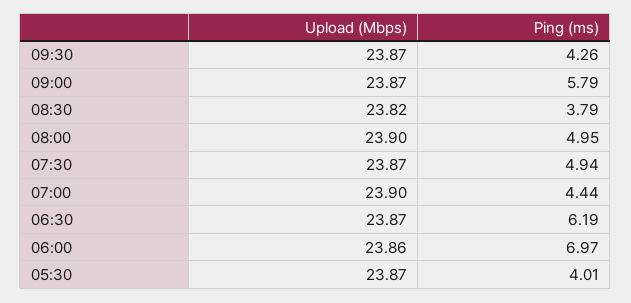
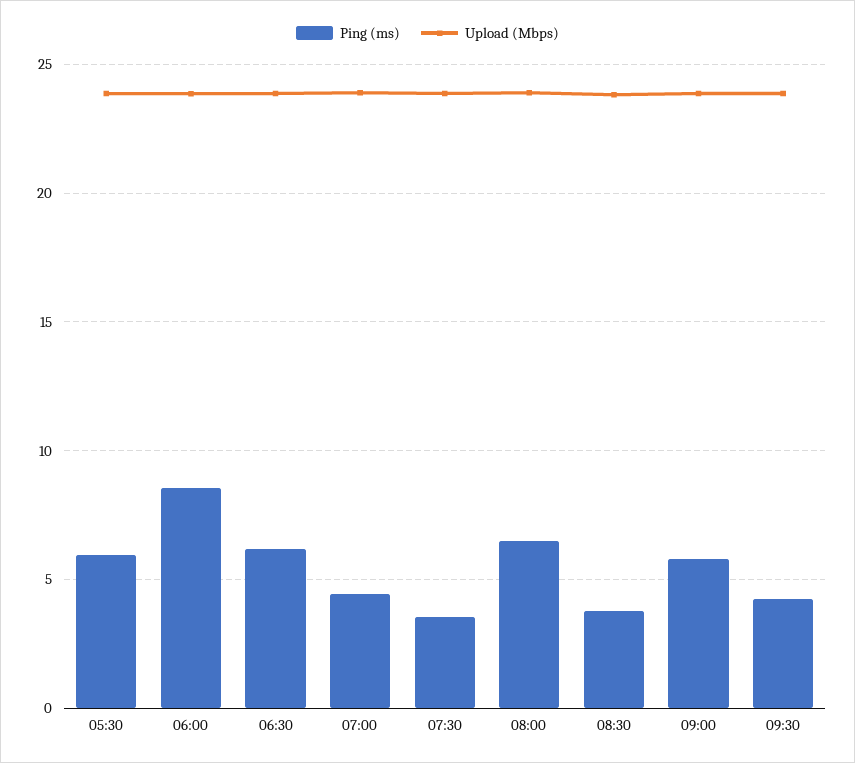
  {
    "Upload (Mbps)": {
      "09:30": 23.87,
      "09:00": 23.87,
      "08:30": 23.82,
      "08:00": 23.9,
      "07:30": 23.87,
      "07:00": 23.9,
      "06:30": 23.87,
      "06:00": 23.86,
      "05:30": 23.87
    },
    "Ping (ms)": {
      "09:30": 4.26,
      "09:00": 5.79,
      "08:30": 3.79,
-     "08:00": 4.95,
+     "08:00": 6.5,
-     "07:30": 4.94,
+     "07:30": 3.5,
      "07:00": 4.44,
      "06:30": 6.19,
-     "06:00": 6.97,
+     "06:00": 8.5,
-     "05:30": 4.01
+     "05:30": 6
    }
  }

